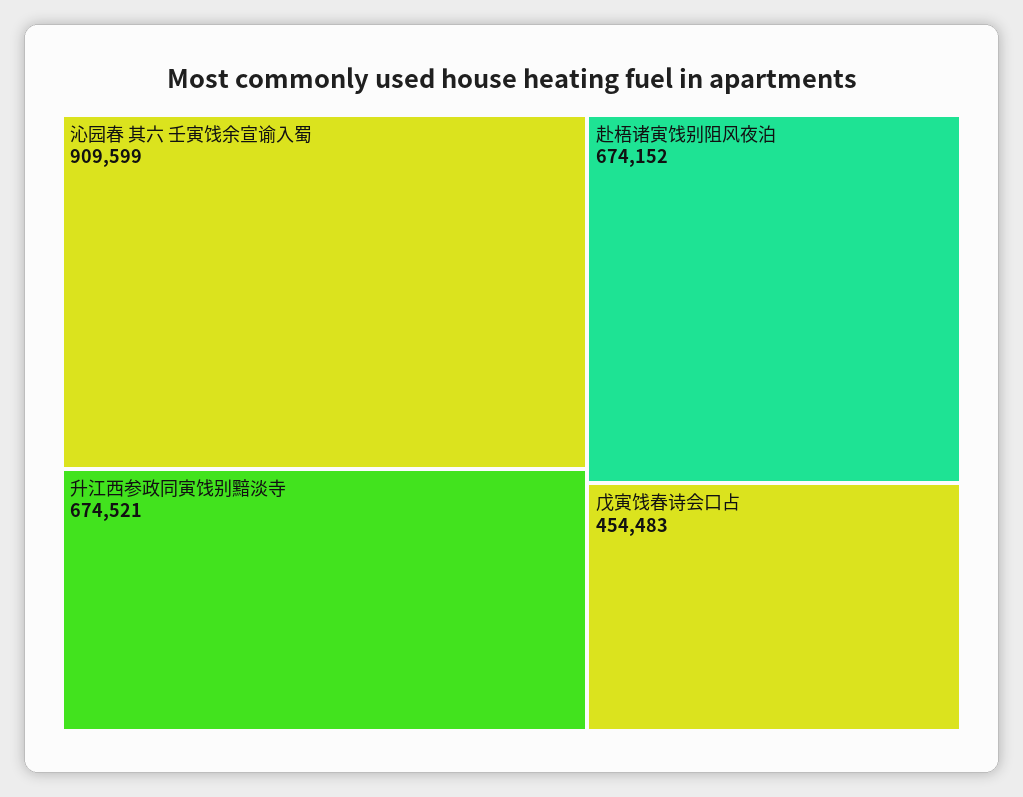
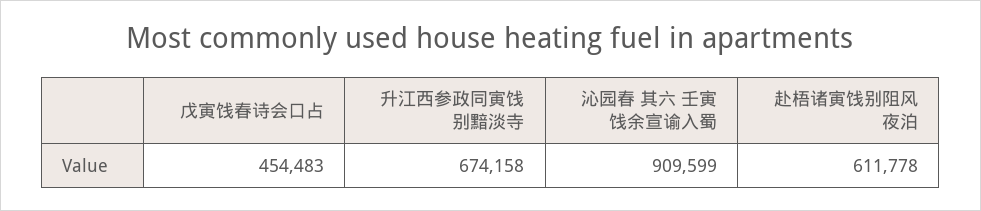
  {
    "沁园春 其六 壬寅饯余宣谕入蜀": 909599,
-   "升江西参政同寅饯别黯淡寺": 674521,
+   "升江西参政同寅饯别黯淡寺": 674158,
-   "赴梧诸寅饯别阻风夜泊": 674152,
+   "赴梧诸寅饯别阻风夜泊": 611778,
    "戊寅饯春诗会口占": 454483
  }

